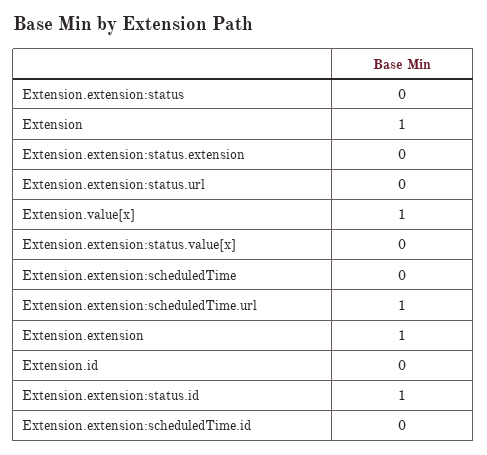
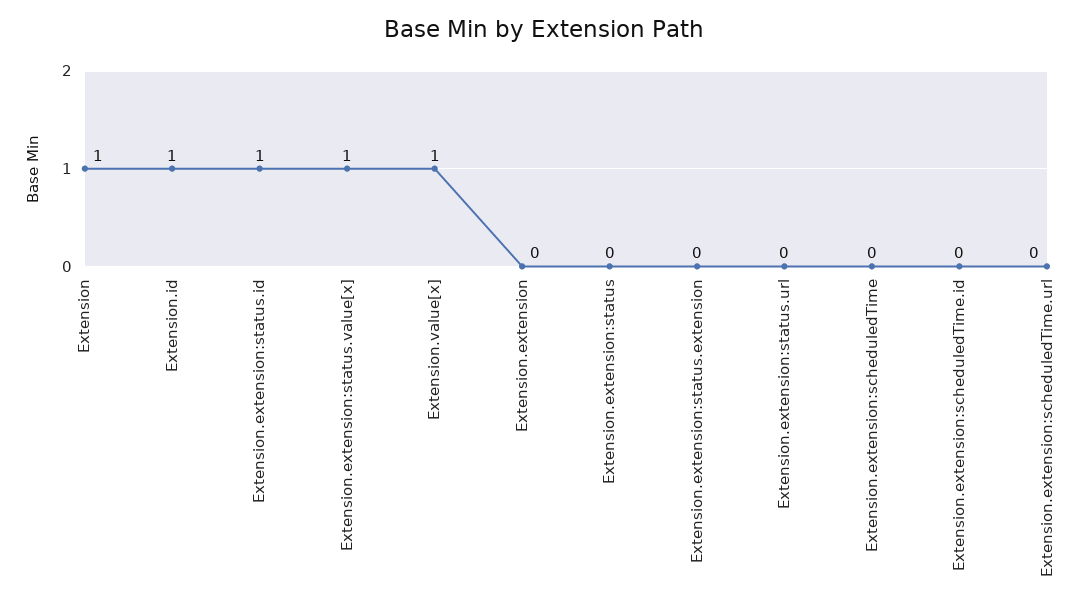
  {
    "Extension.extension:status": 0,
    "Extension": 1,
    "Extension.extension:status.extension": 0,
    "Extension.extension:status.url": 0,
    "Extension.value[x]": 1,
-   "Extension.extension:status.value[x]": 0,
+   "Extension.extension:status.value[x]": 1,
    "Extension.extension:scheduledTime": 0,
-   "Extension.extension:scheduledTime.url": 1,
+   "Extension.extension:scheduledTime.url": 0,
-   "Extension.extension": 1,
+   "Extension.extension": 0,
-   "Extension.id": 0,
+   "Extension.id": 1,
    "Extension.extension:status.id": 1,
    "Extension.extension:scheduledTime.id": 0
  }

